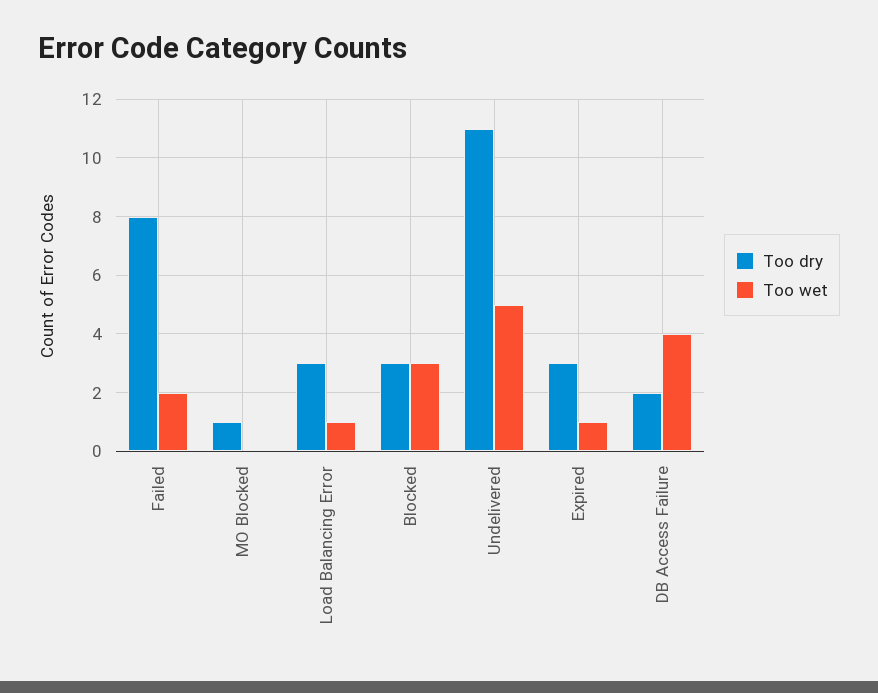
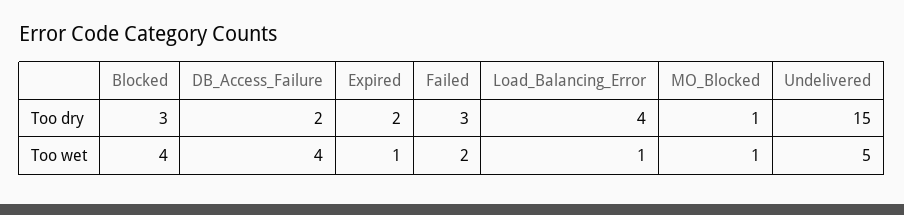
  {
    "Too dry": {
-     "Failed": 8,
+     "Failed": 3,
      "MO Blocked": 1,
-     "Load Balancing Error": 3,
+     "Load Balancing Error": 4,
      "Blocked": 3,
-     "Undelivered": 11,
+     "Undelivered": 15,
-     "Expired": 3,
+     "Expired": 2,
      "DB Access Failure": 2
    },
    "Too wet": {
      "Failed": 2,
-     "MO Blocked": 0,
+     "MO Blocked": 1,
      "Load Balancing Error": 1,
-     "Blocked": 3,
+     "Blocked": 4,
      "Undelivered": 5,
      "Expired": 1,
      "DB Access Failure": 4
    }
  }

